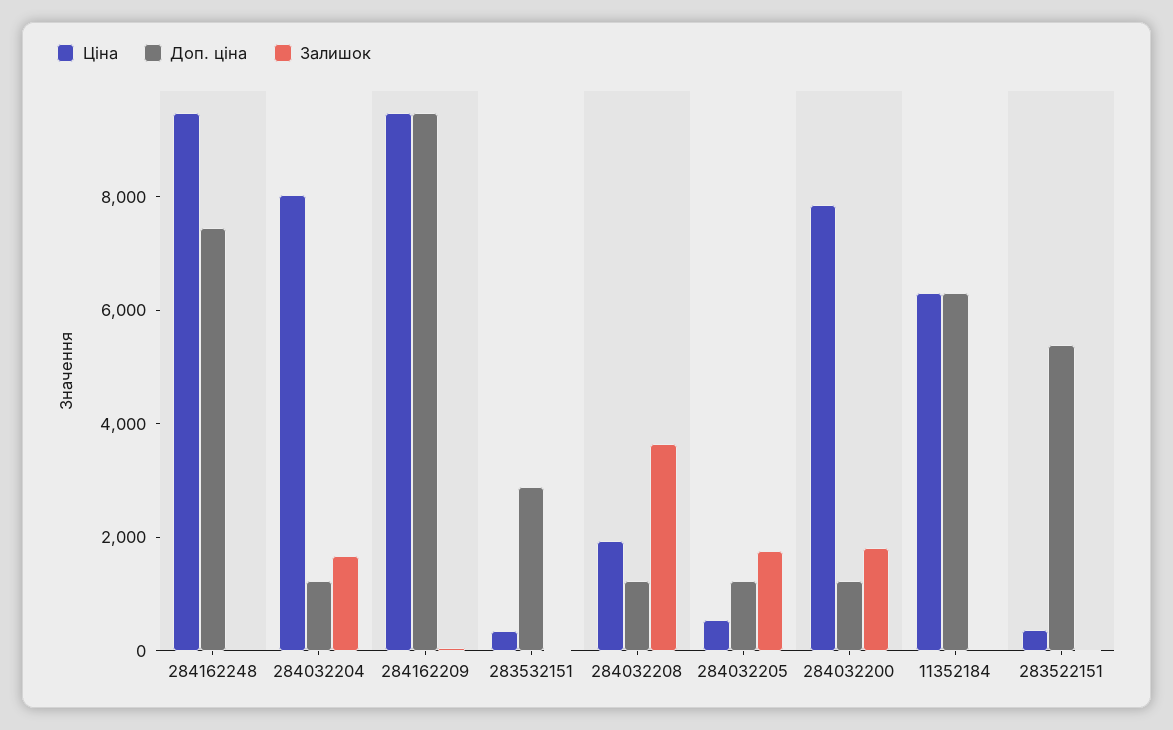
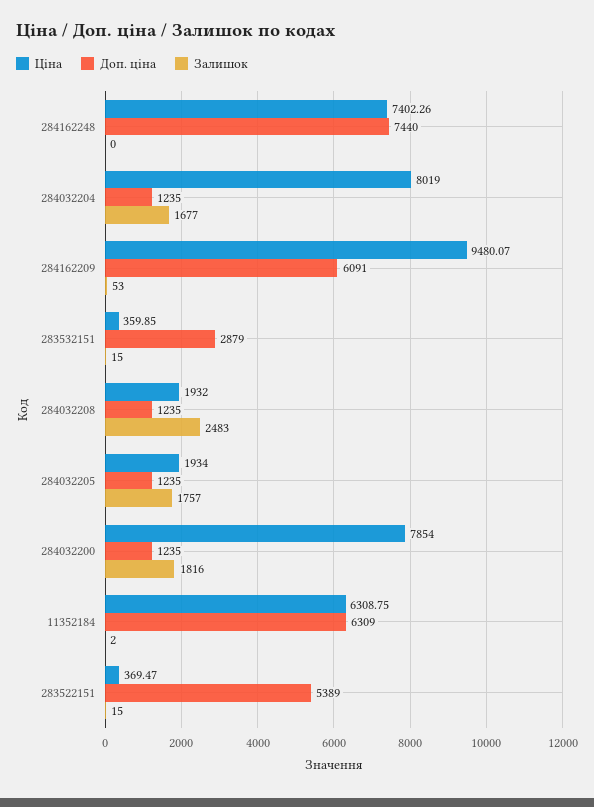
  {
    "Ціна": {
-     "284162248": 9500,
+     "284162248": 7402.26,
      "284032204": 8019,
      "284162209": 9480.07,
      "283532151": 359.85,
      "284032208": 1932,
-     "284032205": 500,
+     "284032205": 1934,
      "284032200": 7854,
      "11352184": 6308.75,
      "283522151": 369.47
    },
    "Доп. ціна": {
      "284162248": 7440,
      "284032204": 1235,
-     "284162209": 9500,
+     "284162209": 6091,
      "283532151": 2879,
      "284032208": 1235,
      "284032205": 1235,
      "284032200": 1235,
      "11352184": 6309,
      "283522151": 5389
    },
    "Залишок": {
      "284162248": 0,
      "284032204": 1677,
      "284162209": 53,
      "283532151": 15,
-     "284032208": 3500,
+     "284032208": 2483,
      "284032205": 1757,
      "284032200": 1816,
      "11352184": 2,
      "283522151": 15
    }
  }

